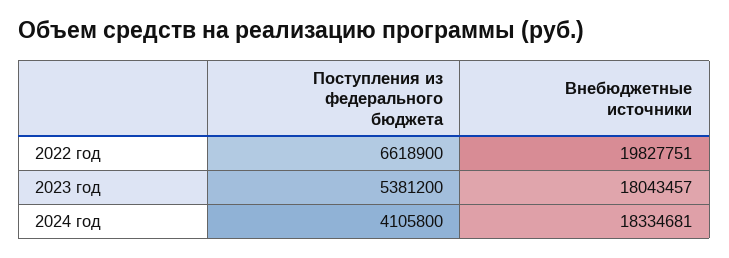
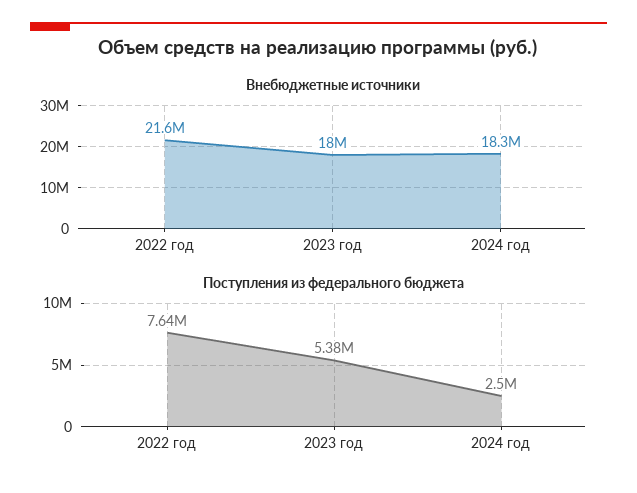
  {
    "Поступления из федерального бюджета": {
-     "2022 год": 6618900,
+     "2022 год": 7640000,
      "2023 год": 5381200,
-     "2024 год": 4105800
+     "2024 год": 2500000
    },
    "Внебюджетные источники": {
-     "2022 год": 19827751,
+     "2022 год": 21600000,
      "2023 год": 18043457,
      "2024 год": 18334681
    }
  }

